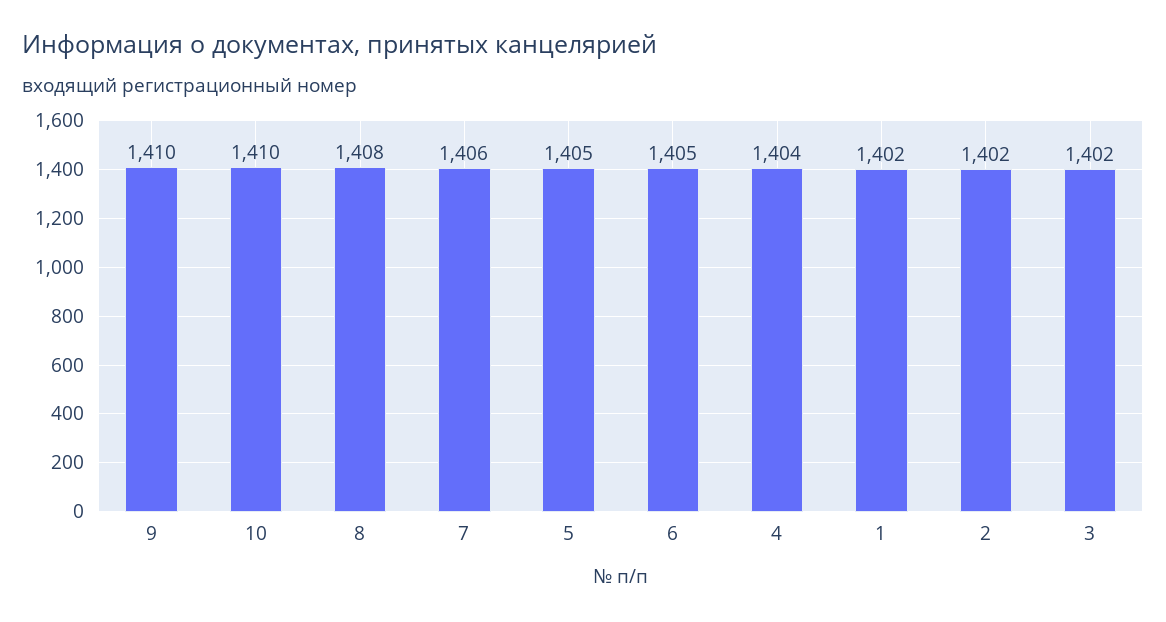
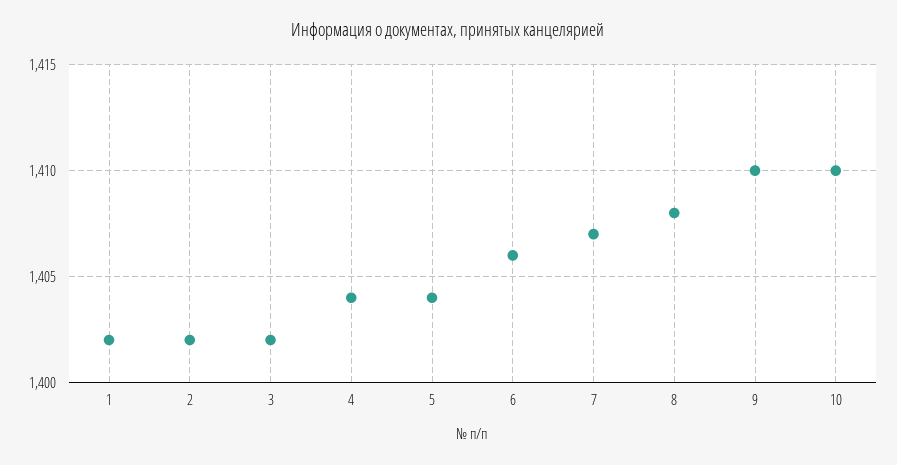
  {
    "9": 1410,
    "10": 1410,
    "8": 1408,
-   "7": 1406,
+   "7": 1407,
-   "5": 1405,
+   "5": 1404,
-   "6": 1405,
+   "6": 1406,
    "4": 1404,
    "1": 1402,
    "2": 1402,
    "3": 1402
  }

